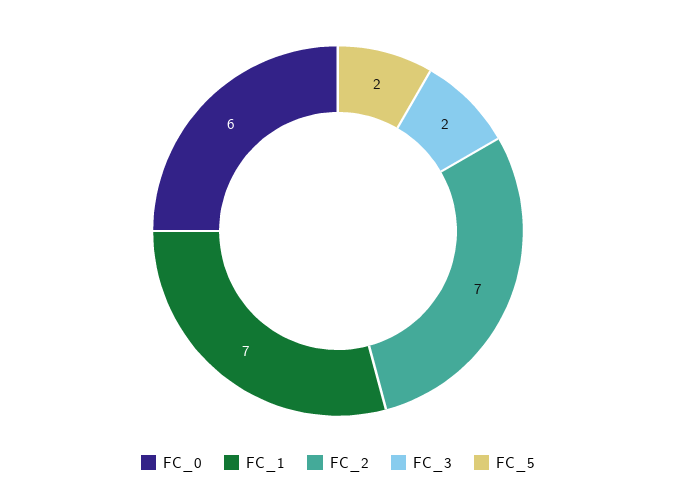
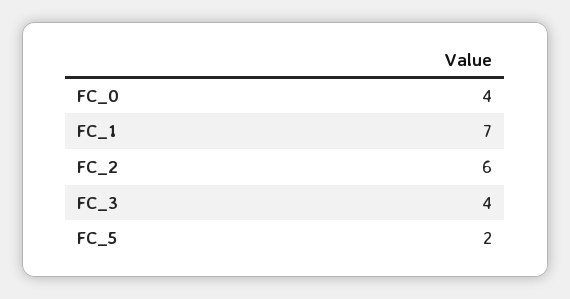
  {
-   "FC_0": 6,
+   "FC_0": 4,
    "FC_1": 7,
-   "FC_2": 7,
+   "FC_2": 6,
-   "FC_3": 2,
+   "FC_3": 4,
    "FC_5": 2
  }

